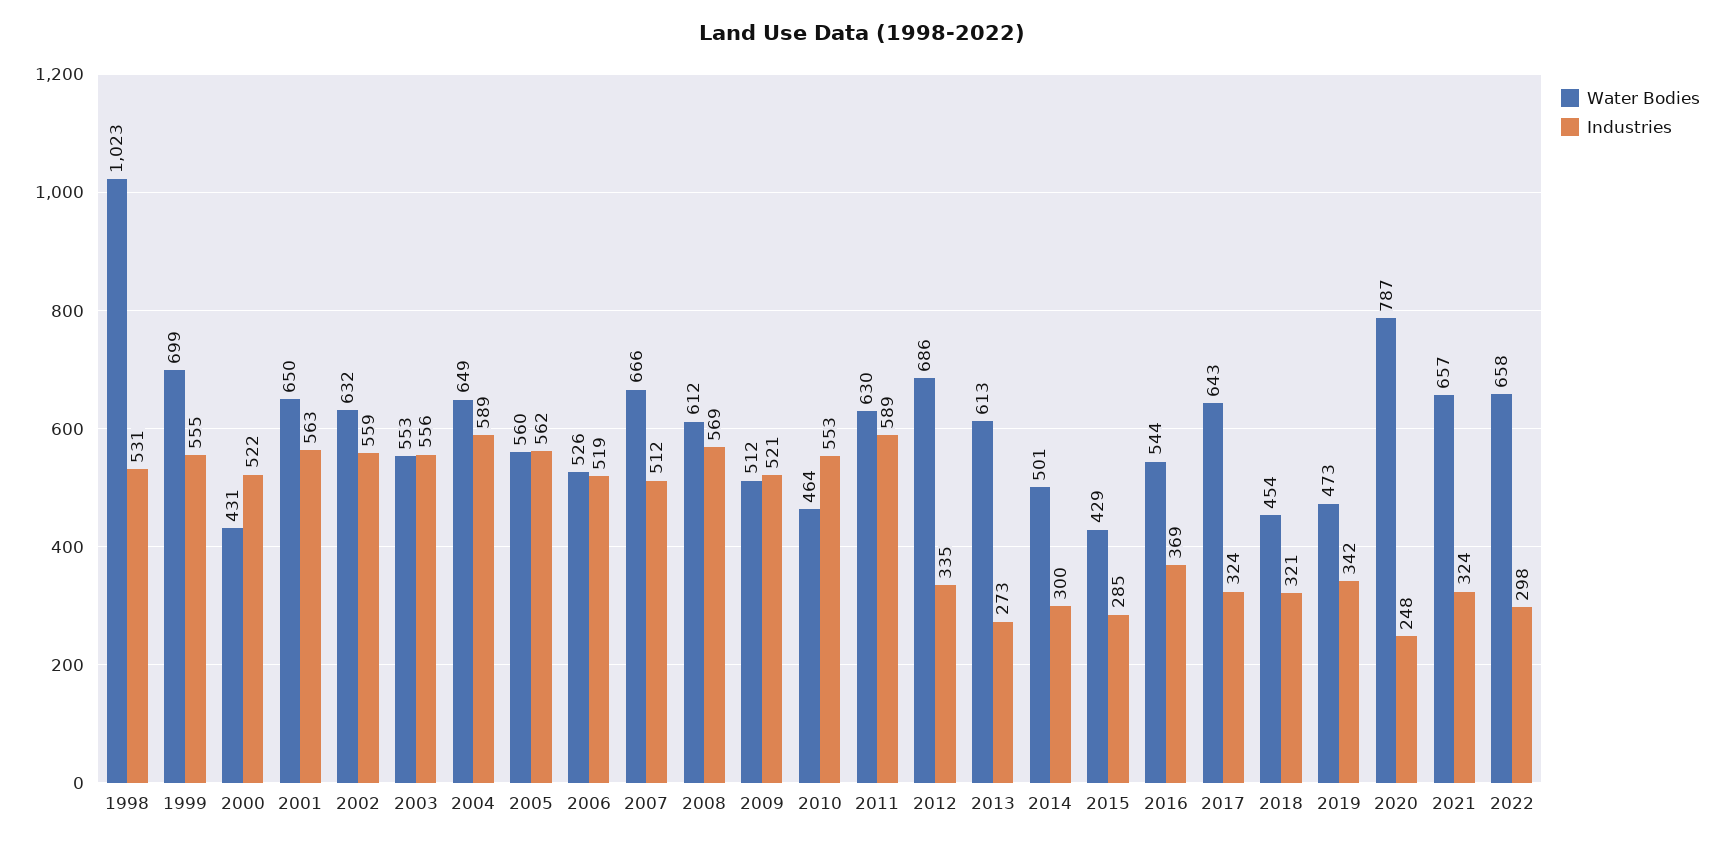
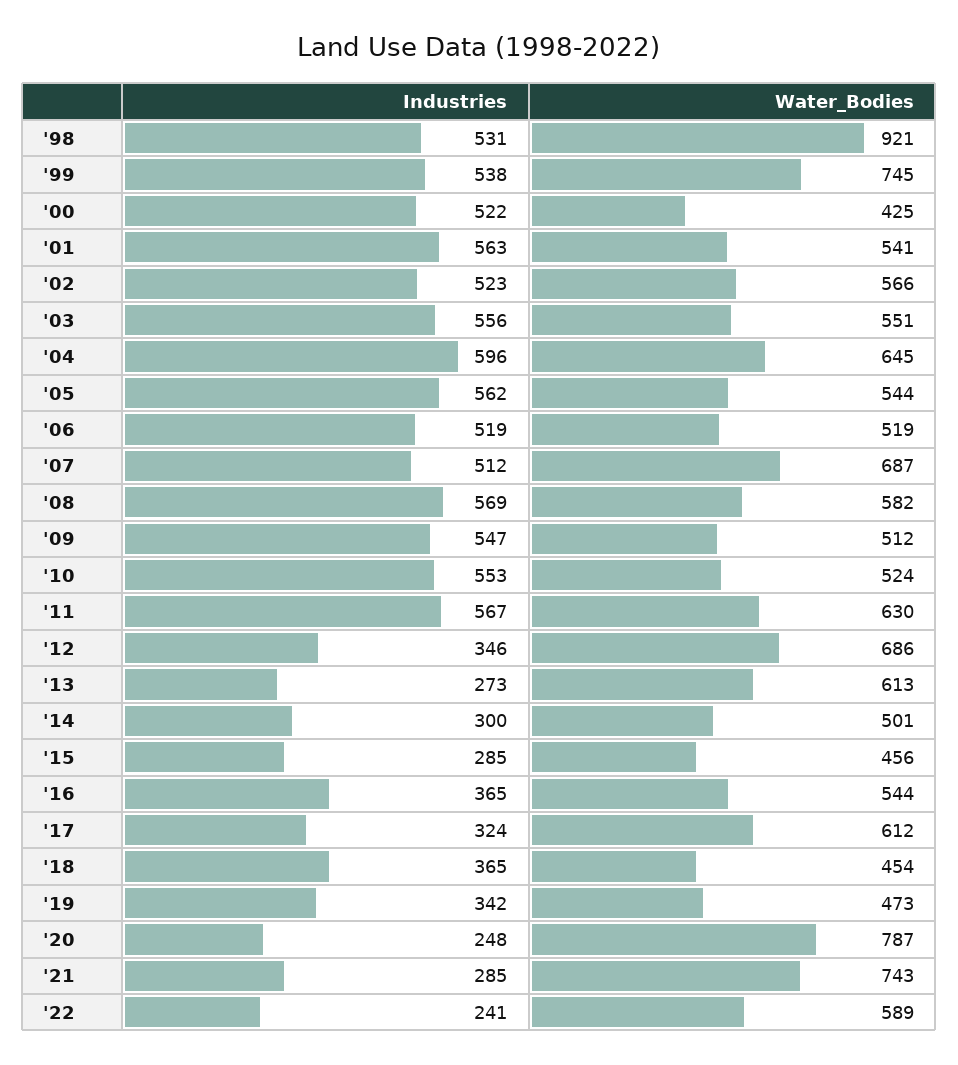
  {
    "Water Bodies": {
-     "1998": 1023,
+     "1998": 921,
-     "1999": 699,
+     "1999": 745,
-     "2000": 431,
+     "2000": 425,
-     "2001": 650,
+     "2001": 541,
-     "2002": 632,
+     "2002": 566,
-     "2003": 553,
+     "2003": 551,
-     "2004": 649,
+     "2004": 645,
-     "2005": 560,
+     "2005": 544,
-     "2006": 526,
+     "2006": 519,
-     "2007": 666,
+     "2007": 687,
-     "2008": 612,
+     "2008": 582,
      "2009": 512,
-     "2010": 464,
+     "2010": 524,
      "2011": 630,
      "2012": 686,
      "2013": 613,
      "2014": 501,
-     "2015": 429,
+     "2015": 456,
      "2016": 544,
-     "2017": 643,
+     "2017": 612,
      "2018": 454,
      "2019": 473,
      "2020": 787,
-     "2021": 657,
+     "2021": 743,
-     "2022": 658
+     "2022": 589
    },
    "Industries": {
      "1998": 531,
-     "1999": 555,
+     "1999": 538,
      "2000": 522,
      "2001": 563,
-     "2002": 559,
+     "2002": 523,
      "2003": 556,
-     "2004": 589,
+     "2004": 596,
      "2005": 562,
      "2006": 519,
      "2007": 512,
      "2008": 569,
-     "2009": 521,
+     "2009": 547,
      "2010": 553,
-     "2011": 589,
+     "2011": 567,
-     "2012": 335,
+     "2012": 346,
      "2013": 273,
      "2014": 300,
      "2015": 285,
-     "2016": 369,
+     "2016": 365,
      "2017": 324,
-     "2018": 321,
+     "2018": 365,
      "2019": 342,
      "2020": 248,
-     "2021": 324,
+     "2021": 285,
-     "2022": 298
+     "2022": 241
    }
  }

